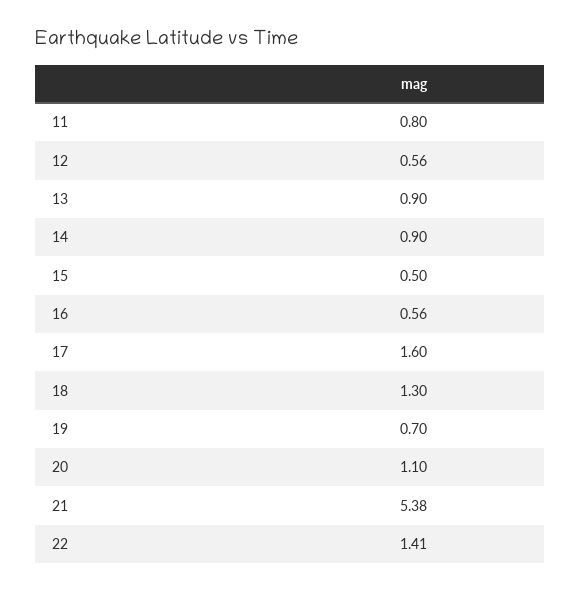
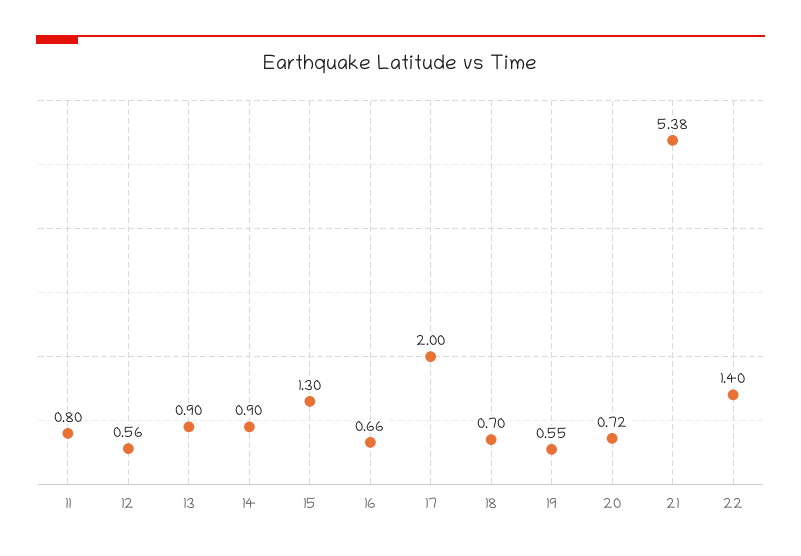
  {
    "11": 0.8,
    "12": 0.56,
    "13": 0.9,
    "14": 0.9,
-   "15": 0.5,
+   "15": 1.3,
-   "16": 0.56,
+   "16": 0.66,
-   "17": 1.6,
+   "17": 2,
-   "18": 1.3,
+   "18": 0.7,
-   "19": 0.7,
+   "19": 0.55,
-   "20": 1.1,
+   "20": 0.72,
    "21": 5.38,
-   "22": 1.41
+   "22": 1.4
  }

